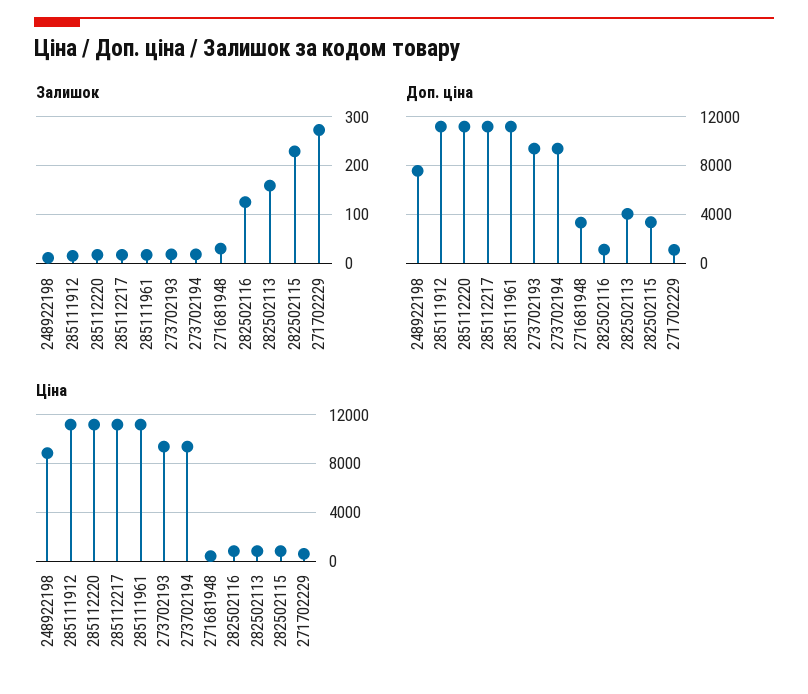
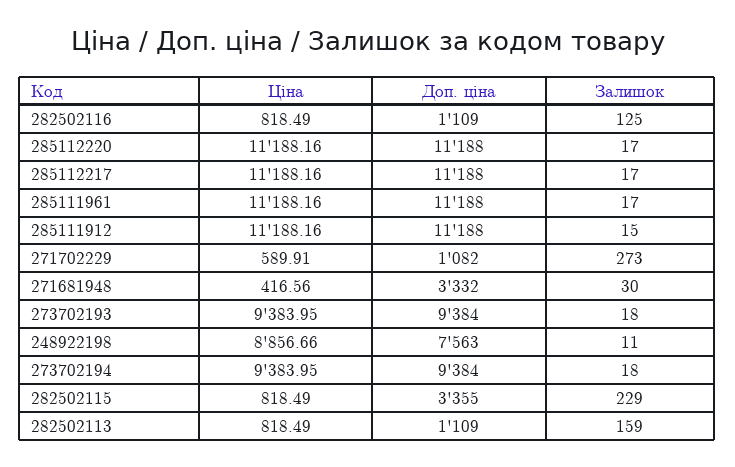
  {
    "Залишок": {
      "248922198": 11,
      "285111912": 15,
      "285112220": 17,
      "285112217": 17,
      "285111961": 17,
      "273702193": 18,
      "273702194": 18,
      "271681948": 30,
      "282502116": 125,
      "282502113": 159,
      "282502115": 229,
      "271702229": 273
    },
    "Доп. ціна": {
      "248922198": 7563,
      "285111912": 11188,
      "285112220": 11188,
      "285112217": 11188,
      "285111961": 11188,
      "273702193": 9384,
      "273702194": 9384,
      "271681948": 3332,
      "282502116": 1109,
-     "282502113": 4000,
+     "282502113": 1109,
      "282502115": 3355,
      "271702229": 1082
    },
    "Ціна": {
      "248922198": 8856.66,
      "285111912": 11188.16,
      "285112220": 11188.16,
      "285112217": 11188.16,
      "285111961": 11188.16,
      "273702193": 9383.95,
      "273702194": 9383.95,
      "271681948": 416.56,
      "282502116": 818.49,
      "282502113": 818.49,
      "282502115": 818.49,
      "271702229": 589.91
    }
  }

